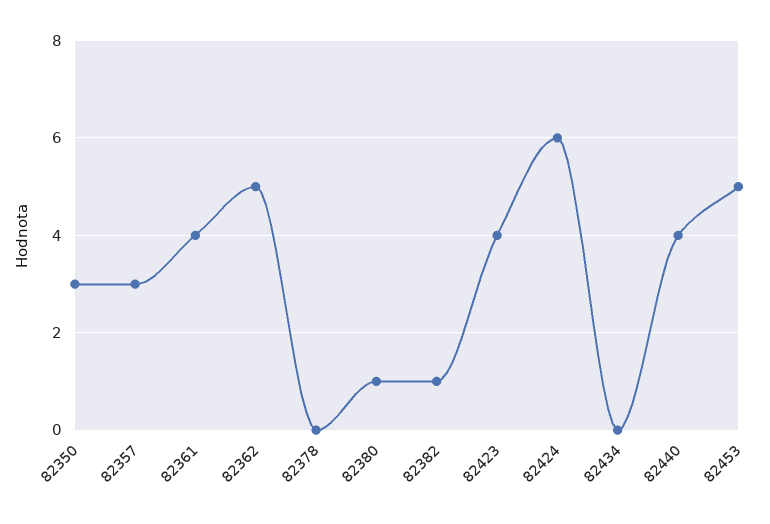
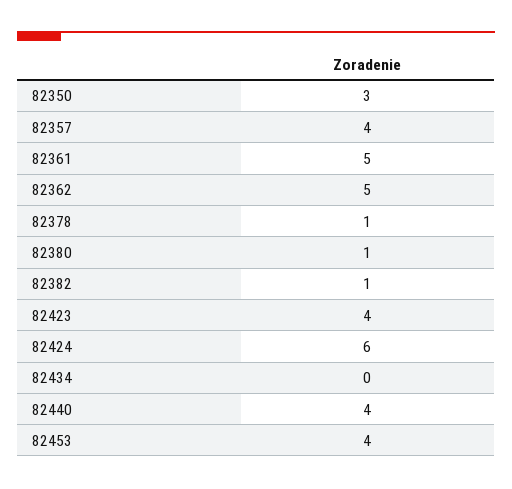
  {
    "82350": 3,
-   "82357": 3,
+   "82357": 4,
-   "82361": 4,
+   "82361": 5,
    "82362": 5,
-   "82378": 0,
+   "82378": 1,
    "82380": 1,
    "82382": 1,
    "82423": 4,
    "82424": 6,
    "82434": 0,
    "82440": 4,
-   "82453": 5
+   "82453": 4
  }

